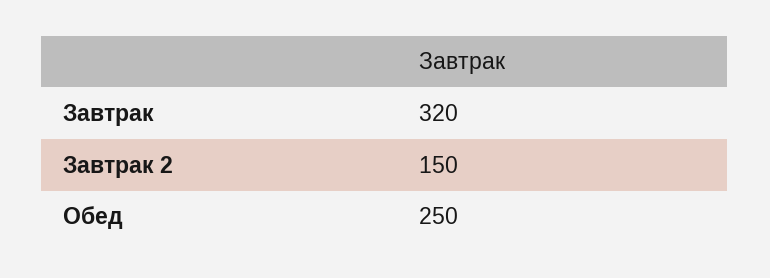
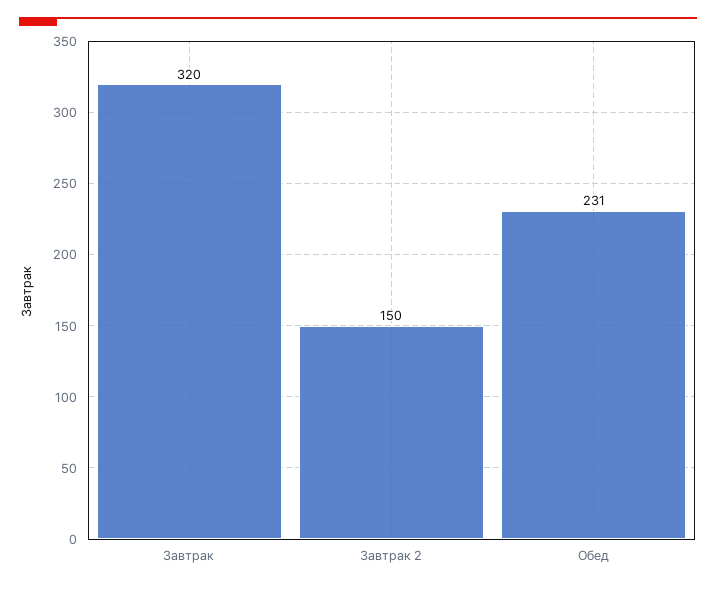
  {
    "Завтрак": 320,
    "Завтрак 2": 150,
-   "Обед": 250
+   "Обед": 231
  }

